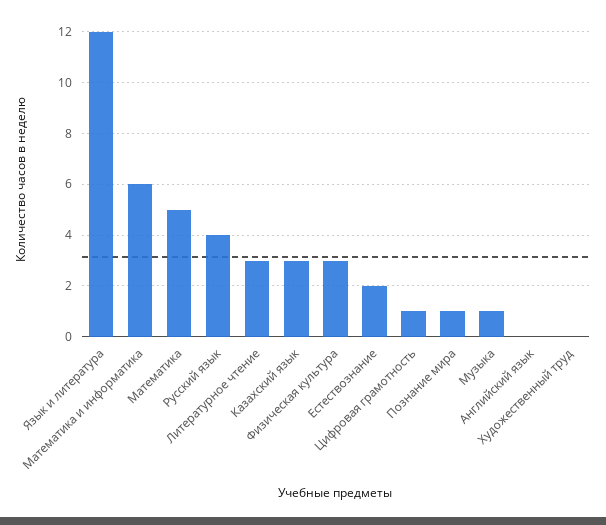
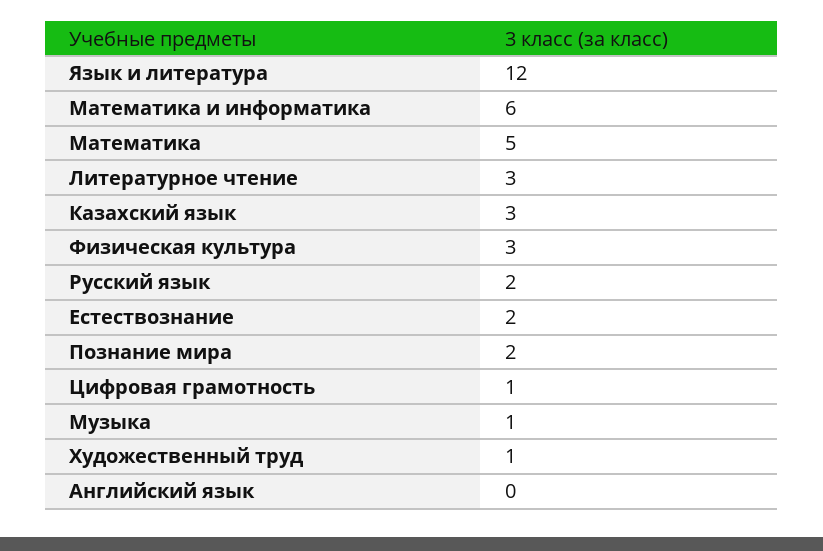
  {
    "Язык и литература": 12,
    "Математика и информатика": 6,
    "Математика": 5,
-   "Русский язык": 4,
+   "Русский язык": 2,
    "Литературное чтение": 3,
    "Казахский язык": 3,
    "Физическая культура": 3,
    "Естествознание": 2,
    "Цифровая грамотность": 1,
-   "Познание мира": 1,
+   "Познание мира": 2,
    "Музыка": 1,
    "Английский язык": 0,
-   "Художественный труд": 0
+   "Художественный труд": 1
  }

